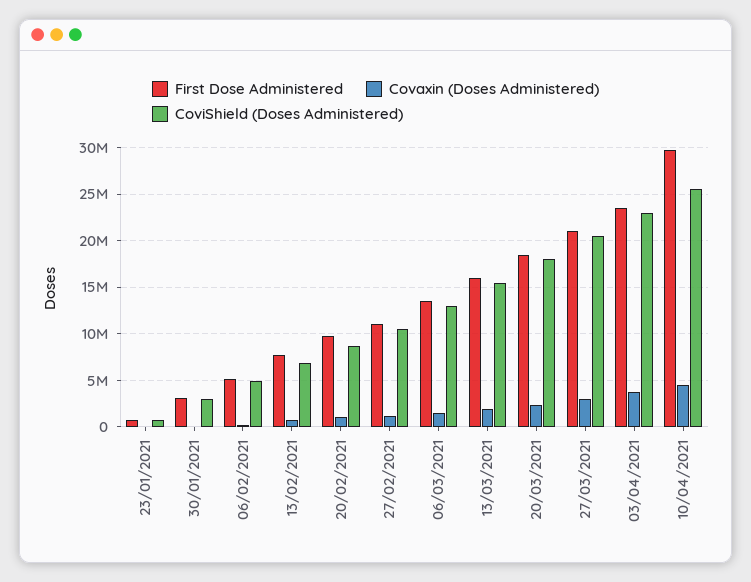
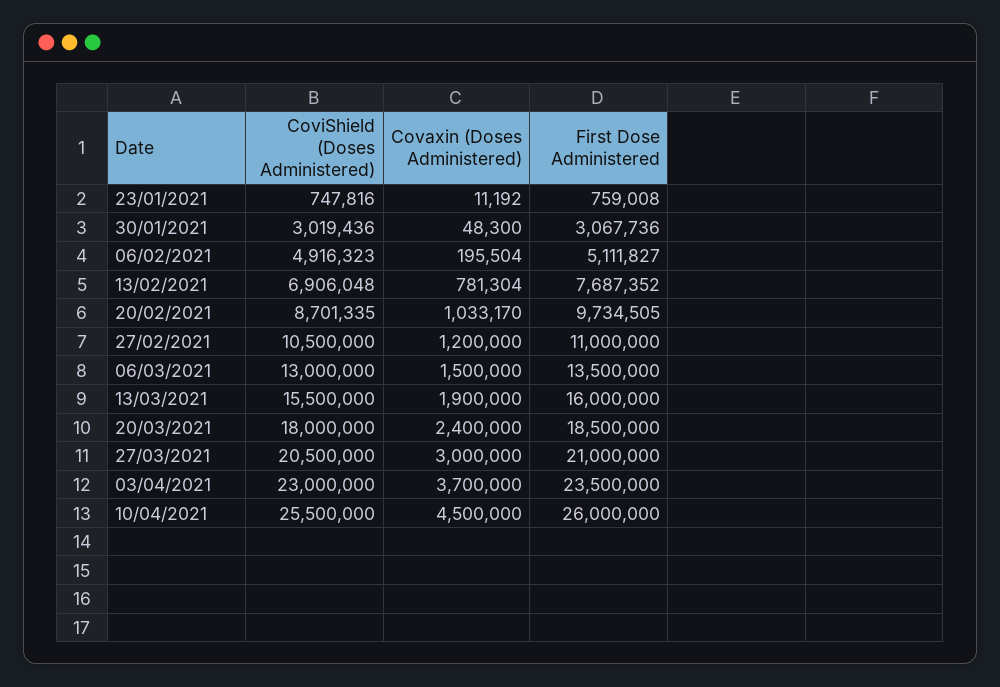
  {
    "First Dose Administered": {
      "23/01/2021": 759008,
      "30/01/2021": 3067736,
      "06/02/2021": 5111827,
      "13/02/2021": 7687352,
      "20/02/2021": 9734505,
      "27/02/2021": 11000000,
      "06/03/2021": 13500000,
      "13/03/2021": 16000000,
      "20/03/2021": 18500000,
      "27/03/2021": 21000000,
      "03/04/2021": 23500000,
-     "10/04/2021": 30000000
+     "10/04/2021": 26000000
    },
    "Covaxin (Doses Administered)": {
      "23/01/2021": 11192,
      "30/01/2021": 48300,
      "06/02/2021": 195504,
      "13/02/2021": 781304,
      "20/02/2021": 1033170,
      "27/02/2021": 1200000,
      "06/03/2021": 1500000,
      "13/03/2021": 1900000,
      "20/03/2021": 2400000,
      "27/03/2021": 3000000,
      "03/04/2021": 3700000,
      "10/04/2021": 4500000
    },
    "CoviShield (Doses Administered)": {
      "23/01/2021": 747816,
      "30/01/2021": 3019436,
      "06/02/2021": 4916323,
      "13/02/2021": 6906048,
      "20/02/2021": 8701335,
      "27/02/2021": 10500000,
      "06/03/2021": 13000000,
      "13/03/2021": 15500000,
      "20/03/2021": 18000000,
      "27/03/2021": 20500000,
      "03/04/2021": 23000000,
      "10/04/2021": 25500000
    }
  }

